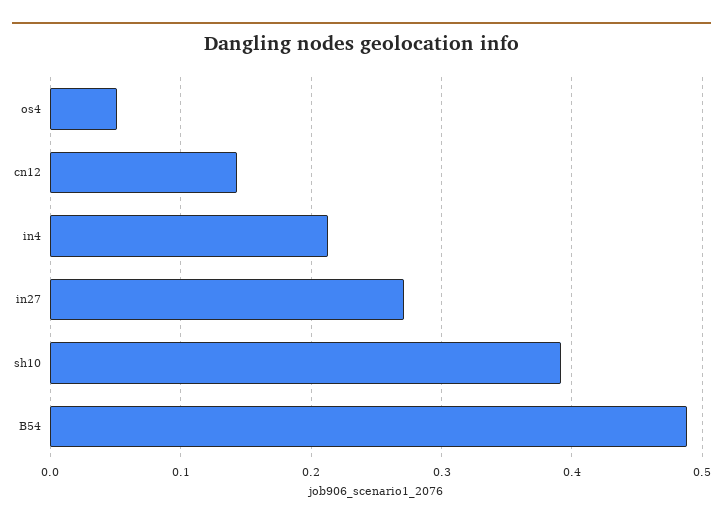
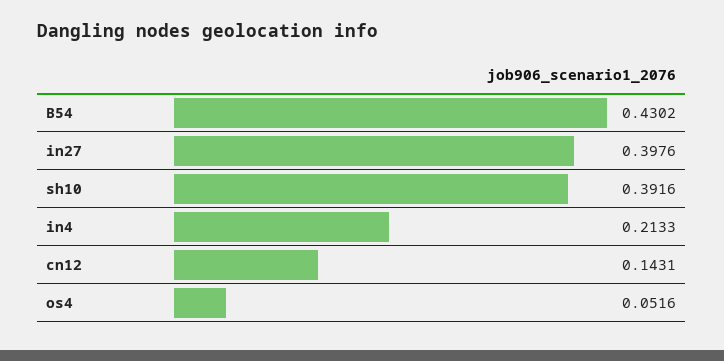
  {
    "os4": 0.0516,
    "cn12": 0.1431,
    "in4": 0.2133,
-   "in27": 0.27,
+   "in27": 0.3976,
    "sh10": 0.3916,
-   "B54": 0.49
+   "B54": 0.4302
  }

